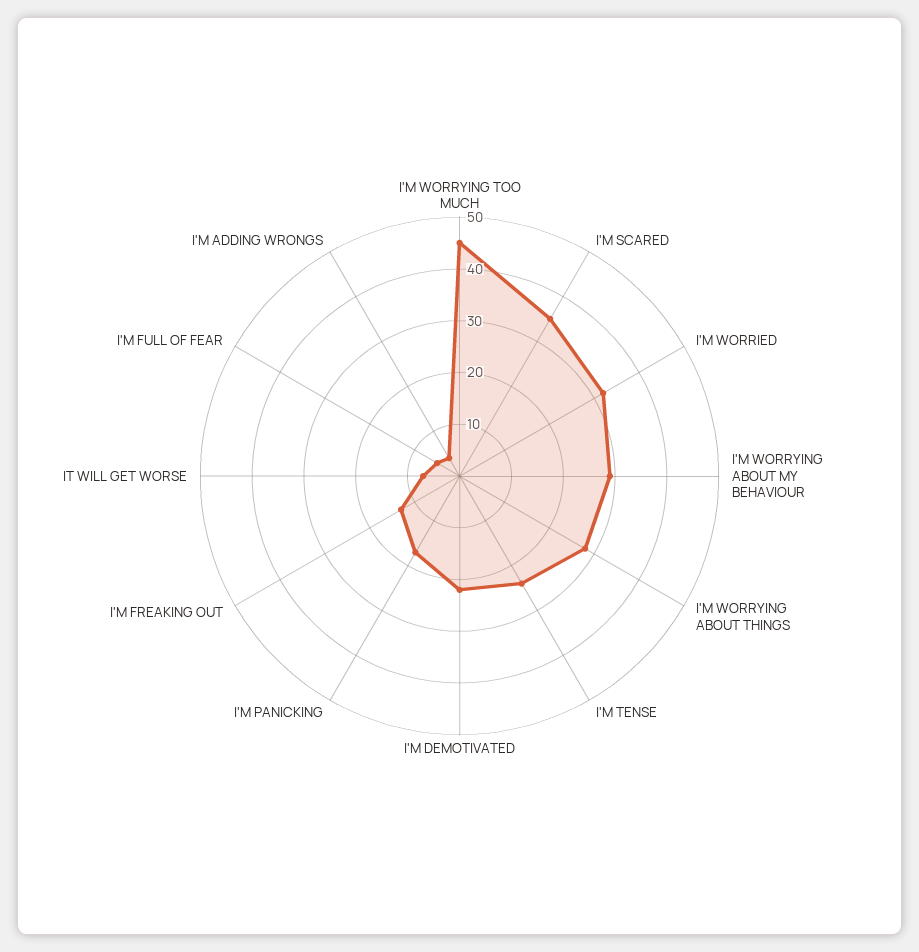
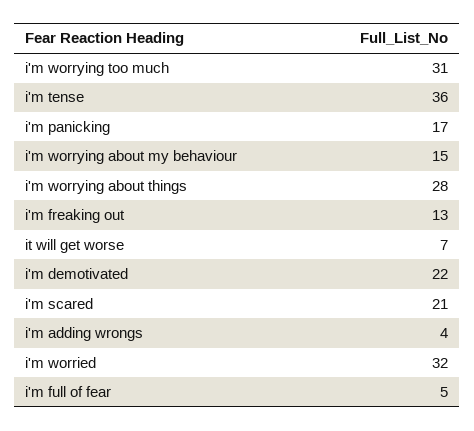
  {
-   "I'M WORRYING TOO MUCH": 45,
+   "I'M WORRYING TOO MUCH": 31,
-   "I'M SCARED": 35,
+   "I'M SCARED": 21,
    "I'M WORRIED": 32,
-   "I'M WORRYING ABOUT MY BEHAVIOUR": 30,
+   "I'M WORRYING ABOUT MY BEHAVIOUR": 15,
    "I'M WORRYING ABOUT THINGS": 28,
-   "I'M TENSE": 25,
+   "I'M TENSE": 36,
    "I'M DEMOTIVATED": 22,
    "I'M PANICKING": 17,
    "I'M FREAKING OUT": 13,
    "IT WILL GET WORSE": 7,
    "I'M FULL OF FEAR": 5,
    "I'M ADDING WRONGS": 4
  }

